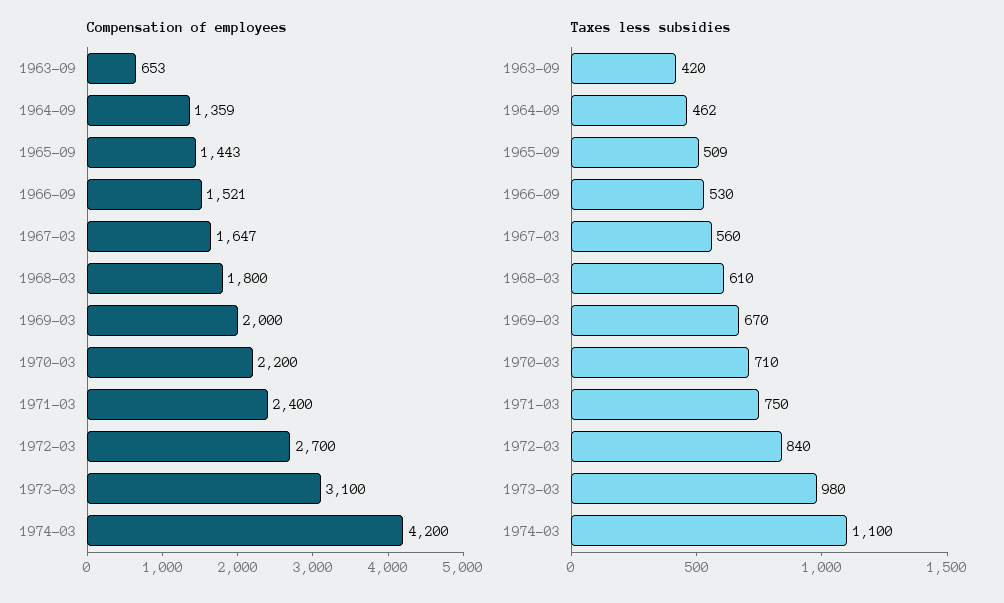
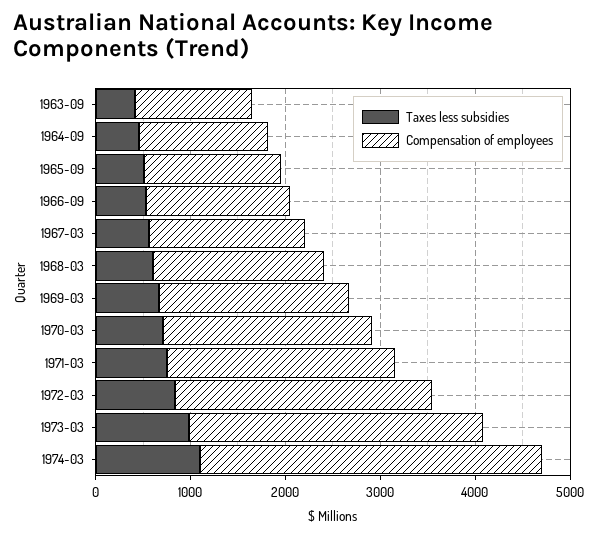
  {
    "Compensation of employees": {
-     "1963-09": 653,
+     "1963-09": 1200,
      "1964-09": 1359,
      "1965-09": 1443,
      "1966-09": 1521,
      "1967-03": 1647,
      "1968-03": 1800,
      "1969-03": 2000,
      "1970-03": 2200,
      "1971-03": 2400,
      "1972-03": 2700,
      "1973-03": 3100,
-     "1974-03": 4200
+     "1974-03": 3600
    },
    "Taxes less subsidies": {
      "1963-09": 420,
      "1964-09": 462,
      "1965-09": 509,
      "1966-09": 530,
      "1967-03": 560,
      "1968-03": 610,
      "1969-03": 670,
      "1970-03": 710,
      "1971-03": 750,
      "1972-03": 840,
      "1973-03": 980,
      "1974-03": 1100
    }
  }

